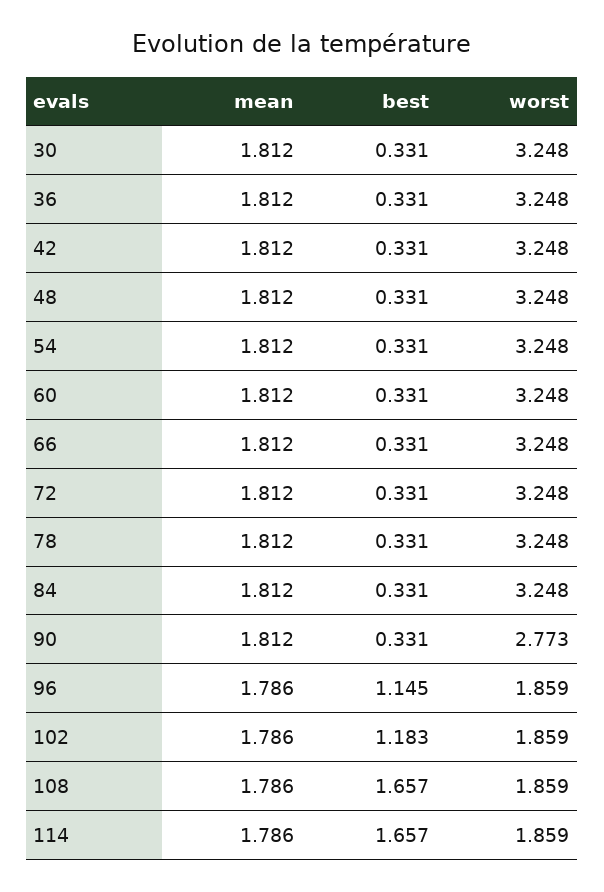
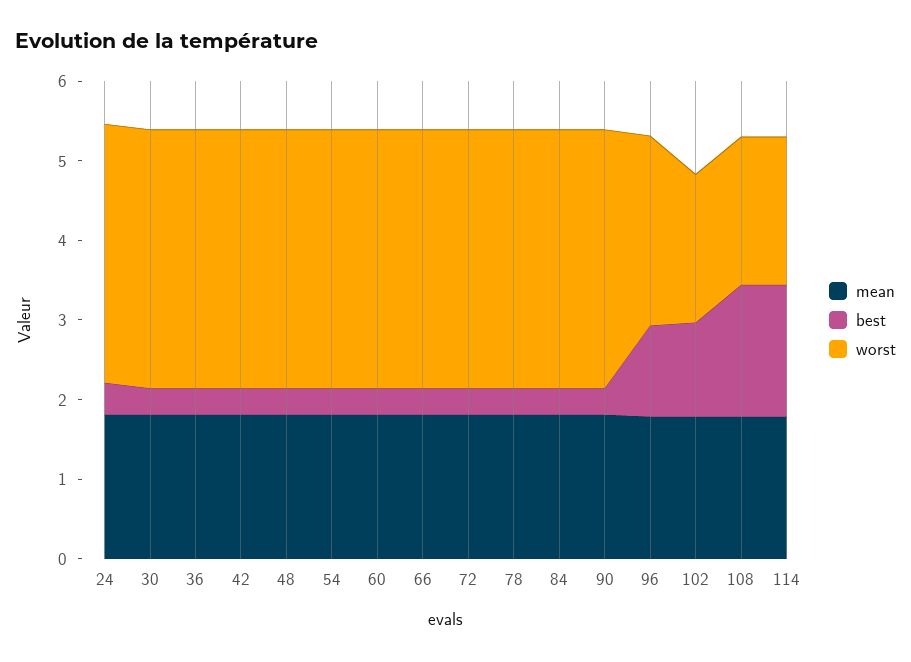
  {
    "mean": {
      "30": 1.812,
      "36": 1.812,
      "42": 1.812,
      "48": 1.812,
      "54": 1.812,
      "60": 1.812,
      "66": 1.812,
      "72": 1.812,
      "78": 1.812,
      "84": 1.812,
      "90": 1.812,
      "96": 1.786,
      "102": 1.786,
      "108": 1.786,
-     "114": 1.786
+     "114": 1.786,
+     "24": 1.8
    },
    "best": {
      "30": 0.331,
      "36": 0.331,
      "42": 0.331,
      "48": 0.331,
      "54": 0.331,
      "60": 0.331,
      "66": 0.331,
      "72": 0.331,
      "78": 0.331,
      "84": 0.331,
      "90": 0.331,
      "96": 1.145,
      "102": 1.183,
      "108": 1.657,
-     "114": 1.657
+     "114": 1.657,
+     "24": 0.4
    },
    "worst": {
      "30": 3.248,
      "36": 3.248,
      "42": 3.248,
      "48": 3.248,
      "54": 3.248,
      "60": 3.248,
      "66": 3.248,
      "72": 3.248,
      "78": 3.248,
      "84": 3.248,
-     "90": 2.773,
+     "90": 3.2,
-     "96": 1.859,
+     "96": 2.4,
      "102": 1.859,
      "108": 1.859,
-     "114": 1.859
+     "114": 1.859,
+     "24": 3.2
    }
  }

